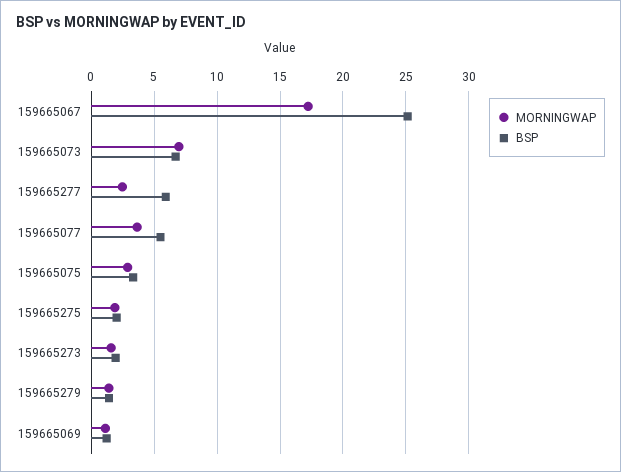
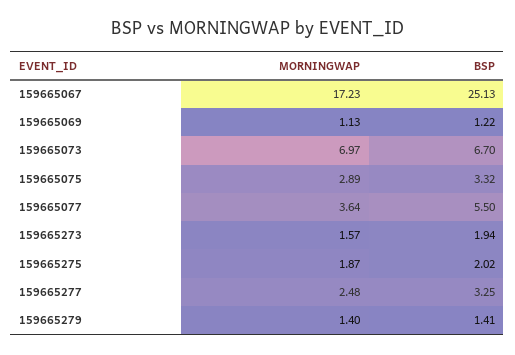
  {
    "MORNINGWAP": {
      "159665067": 17.23,
      "159665073": 6.97,
      "159665277": 2.48,
      "159665077": 3.64,
      "159665075": 2.89,
      "159665275": 1.87,
      "159665273": 1.57,
      "159665279": 1.4,
      "159665069": 1.13
    },
    "BSP": {
      "159665067": 25.13,
      "159665073": 6.7,
-     "159665277": 6,
+     "159665277": 3.25,
      "159665077": 5.5,
      "159665075": 3.32,
      "159665275": 2.02,
      "159665273": 1.94,
      "159665279": 1.41,
      "159665069": 1.22
    }
  }

